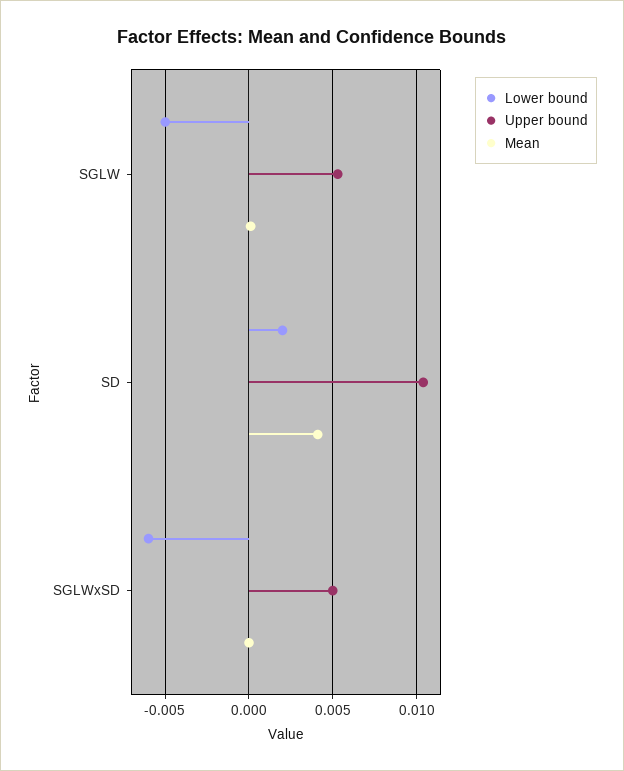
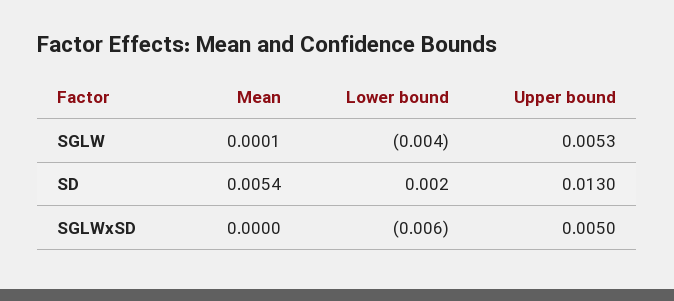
  {
    "Lower bound": {
-     "SGLW": -0.005,
+     "SGLW": -0.004,
      "SD": 0.002,
      "SGLWxSD": -0.006
    },
    "Upper bound": {
      "SGLW": 0.0053,
-     "SD": 0.0105,
+     "SD": 0.013,
      "SGLWxSD": 0.005
    },
    "Mean": {
      "SGLW": 0.0001,
-     "SD": 0.004,
+     "SD": 0.0054,
      "SGLWxSD": 0
    }
  }

